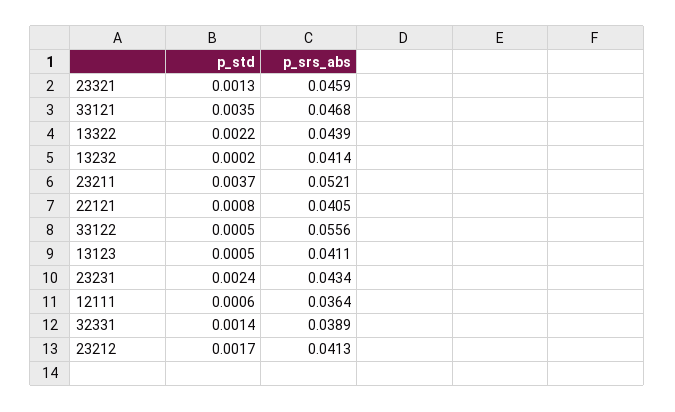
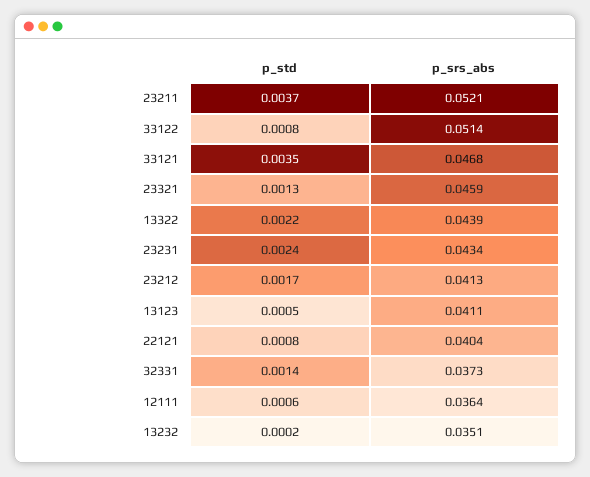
  {
    "p_std": {
      "23321": 0.0013,
      "33121": 0.0035,
      "13322": 0.0022,
      "13232": 0.0002,
      "23211": 0.0037,
      "22121": 0.0008,
-     "33122": 0.0005,
+     "33122": 0.0008,
      "13123": 0.0005,
      "23231": 0.0024,
      "12111": 0.0006,
      "32331": 0.0014,
      "23212": 0.0017
    },
    "p_srs_abs": {
      "23321": 0.0459,
      "33121": 0.0468,
      "13322": 0.0439,
-     "13232": 0.0414,
+     "13232": 0.0351,
      "23211": 0.0521,
-     "22121": 0.0405,
+     "22121": 0.0404,
-     "33122": 0.0556,
+     "33122": 0.0514,
      "13123": 0.0411,
      "23231": 0.0434,
      "12111": 0.0364,
-     "32331": 0.0389,
+     "32331": 0.0373,
      "23212": 0.0413
    }
  }

